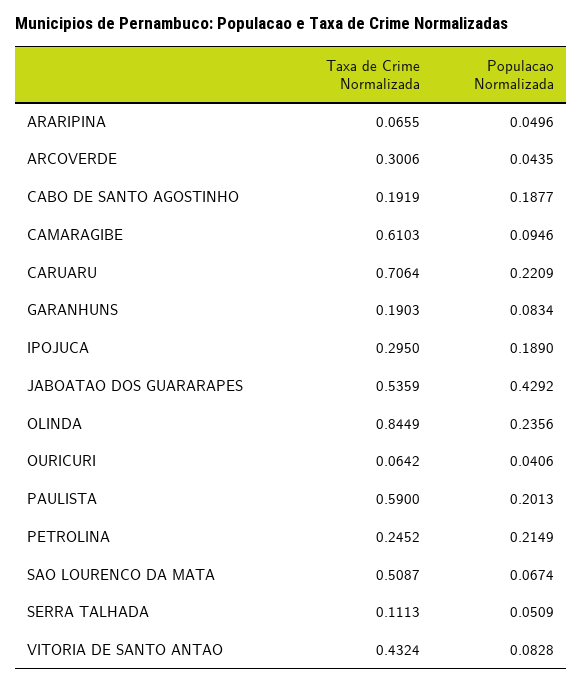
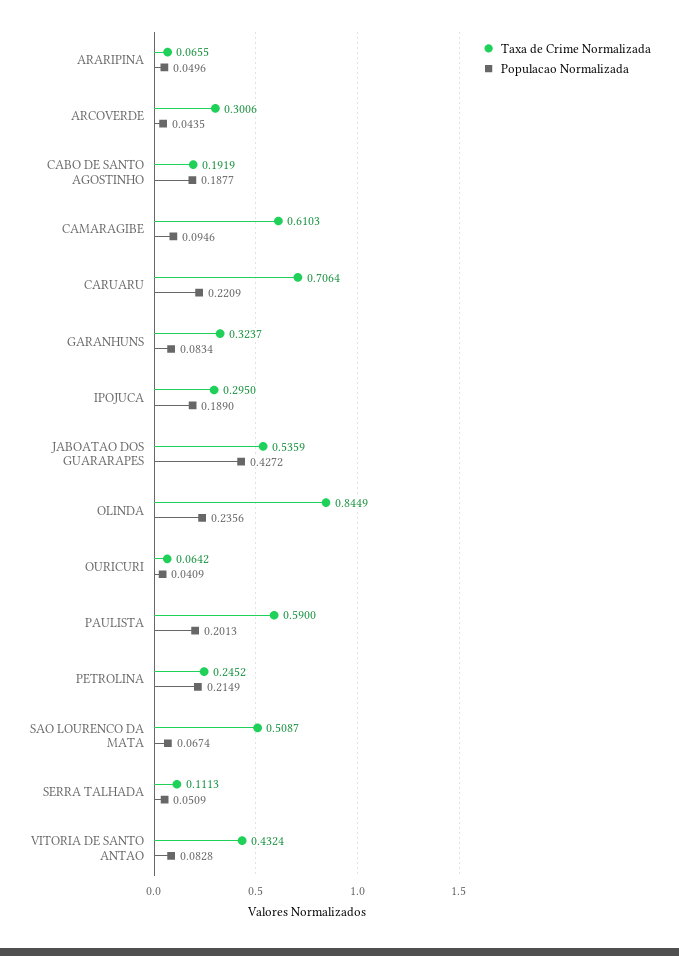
  {
    "Taxa de Crime Normalizada": {
      "ARARIPINA": 0.0655,
      "ARCOVERDE": 0.3006,
      "CABO DE SANTO AGOSTINHO": 0.1919,
      "CAMARAGIBE": 0.6103,
      "CARUARU": 0.7064,
-     "GARANHUNS": 0.1903,
+     "GARANHUNS": 0.3237,
      "IPOJUCA": 0.295,
      "JABOATAO DOS GUARARAPES": 0.5359,
      "OLINDA": 0.8449,
      "OURICURI": 0.0642,
      "PAULISTA": 0.59,
      "PETROLINA": 0.2452,
      "SAO LOURENCO DA MATA": 0.5087,
      "SERRA TALHADA": 0.1113,
      "VITORIA DE SANTO ANTAO": 0.4324
    },
    "Populacao Normalizada": {
      "ARARIPINA": 0.0496,
      "ARCOVERDE": 0.0435,
      "CABO DE SANTO AGOSTINHO": 0.1877,
      "CAMARAGIBE": 0.0946,
      "CARUARU": 0.2209,
      "GARANHUNS": 0.0834,
      "IPOJUCA": 0.189,
-     "JABOATAO DOS GUARARAPES": 0.4292,
+     "JABOATAO DOS GUARARAPES": 0.4272,
      "OLINDA": 0.2356,
-     "OURICURI": 0.0406,
+     "OURICURI": 0.0409,
      "PAULISTA": 0.2013,
      "PETROLINA": 0.2149,
      "SAO LOURENCO DA MATA": 0.0674,
      "SERRA TALHADA": 0.0509,
      "VITORIA DE SANTO ANTAO": 0.0828
    }
  }

